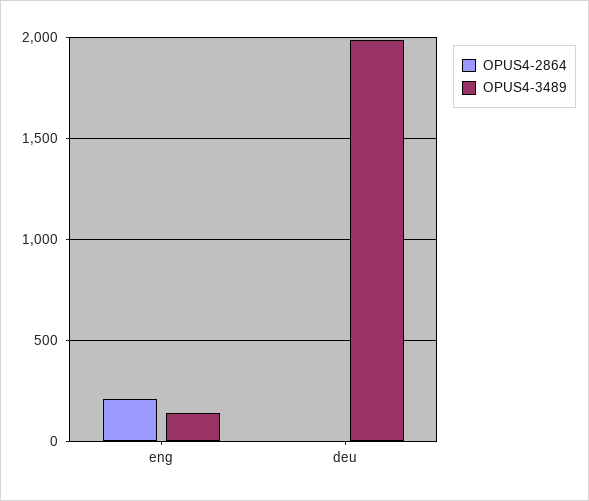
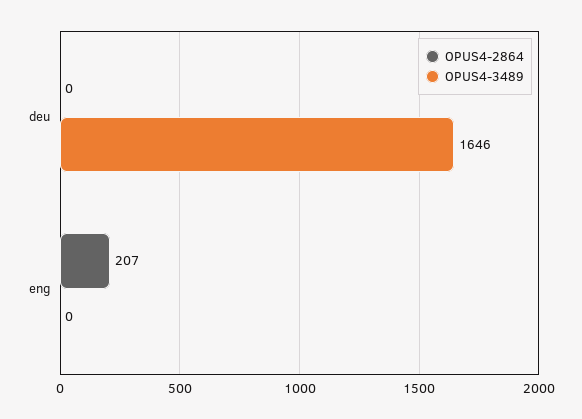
  {
    "OPUS4-2864": {
      "eng": 207,
      "deu": 0
    },
    "OPUS4-3489": {
-     "eng": 150,
+     "eng": 0,
-     "deu": 2000
+     "deu": 1646
    }
  }

